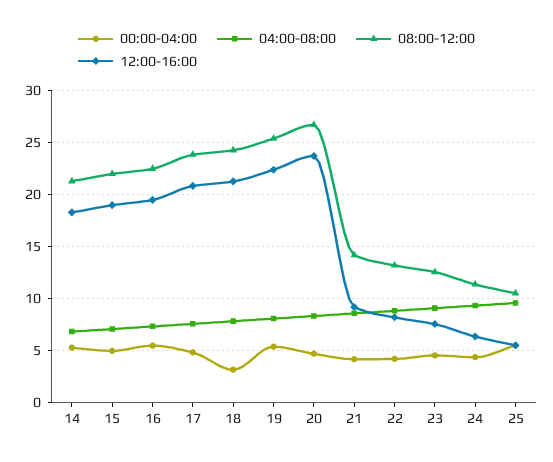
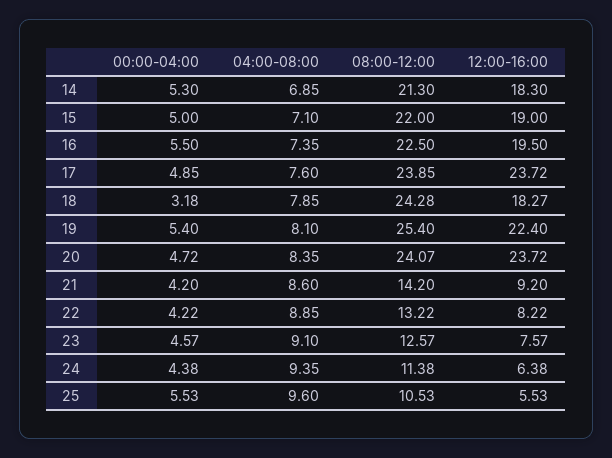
  {
    "00:00-04:00": {
      "14": 5.3,
      "15": 5,
      "16": 5.5,
      "17": 4.85,
      "18": 3.18,
      "19": 5.4,
      "20": 4.72,
      "21": 4.2,
      "22": 4.22,
      "23": 4.57,
      "24": 4.38,
      "25": 5.53
    },
    "04:00-08:00": {
      "14": 6.85,
      "15": 7.1,
      "16": 7.35,
      "17": 7.6,
      "18": 7.85,
      "19": 8.1,
      "20": 8.35,
      "21": 8.6,
      "22": 8.85,
      "23": 9.1,
      "24": 9.35,
      "25": 9.6
    },
    "08:00-12:00": {
      "14": 21.3,
      "15": 22,
      "16": 22.5,
      "17": 23.85,
      "18": 24.28,
      "19": 25.4,
-     "20": 27,
+     "20": 24.07,
      "21": 14.2,
      "22": 13.22,
      "23": 12.57,
      "24": 11.38,
      "25": 10.53
    },
    "12:00-16:00": {
      "14": 18.3,
      "15": 19,
      "16": 19.5,
-     "17": 21,
+     "17": 23.72,
-     "18": 21,
+     "18": 18.27,
      "19": 22.4,
      "20": 23.72,
      "21": 9.2,
      "22": 8.22,
      "23": 7.57,
      "24": 6.38,
      "25": 5.53
    }
  }

